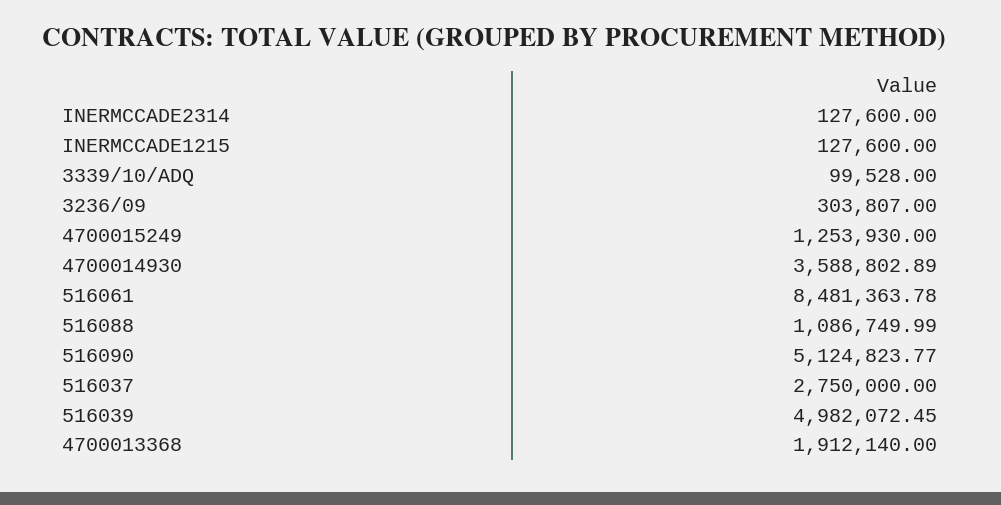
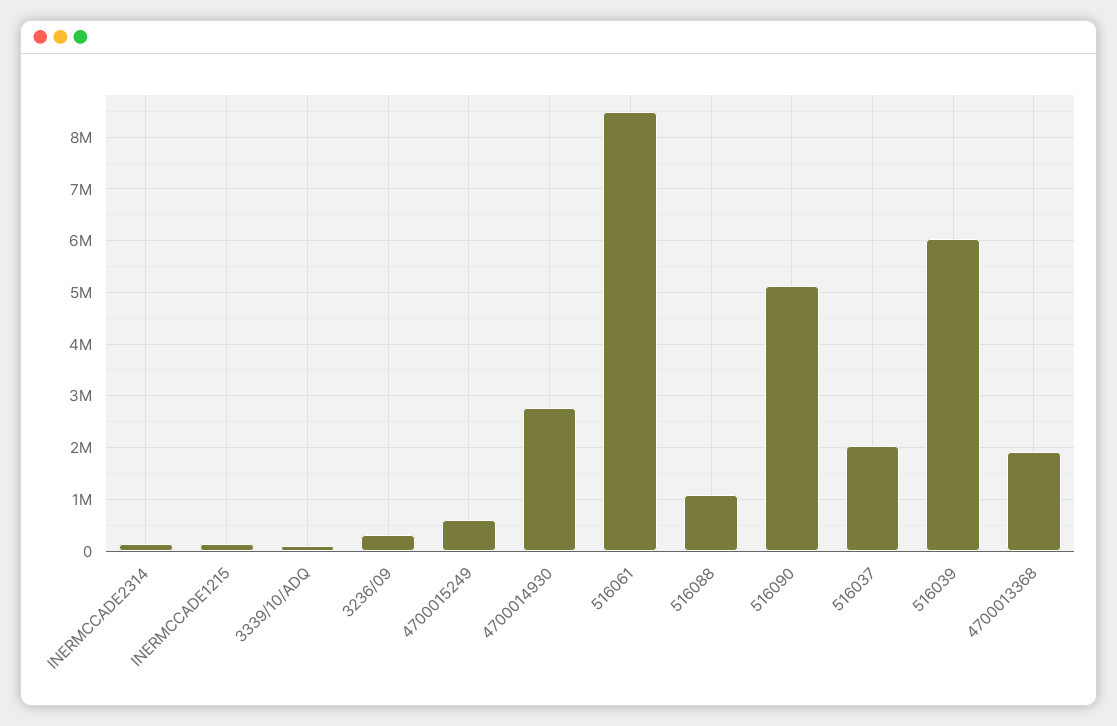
  {
    "INERMCCADE2314": 127600,
    "INERMCCADE1215": 127600,
    "3339/10/ADQ": 99528,
    "3236/09": 303807,
-   "4700015249": 1253930,
+   "4700015249": 600000,
-   "4700014930": 3588802.89,
+   "4700014930": 2800000,
    "516061": 8481363.78,
    "516088": 1086749.99,
    "516090": 5124823.77,
-   "516037": 2750000,
+   "516037": 2000000,
-   "516039": 4982072.45,
+   "516039": 6000000,
    "4700013368": 1912140
  }

